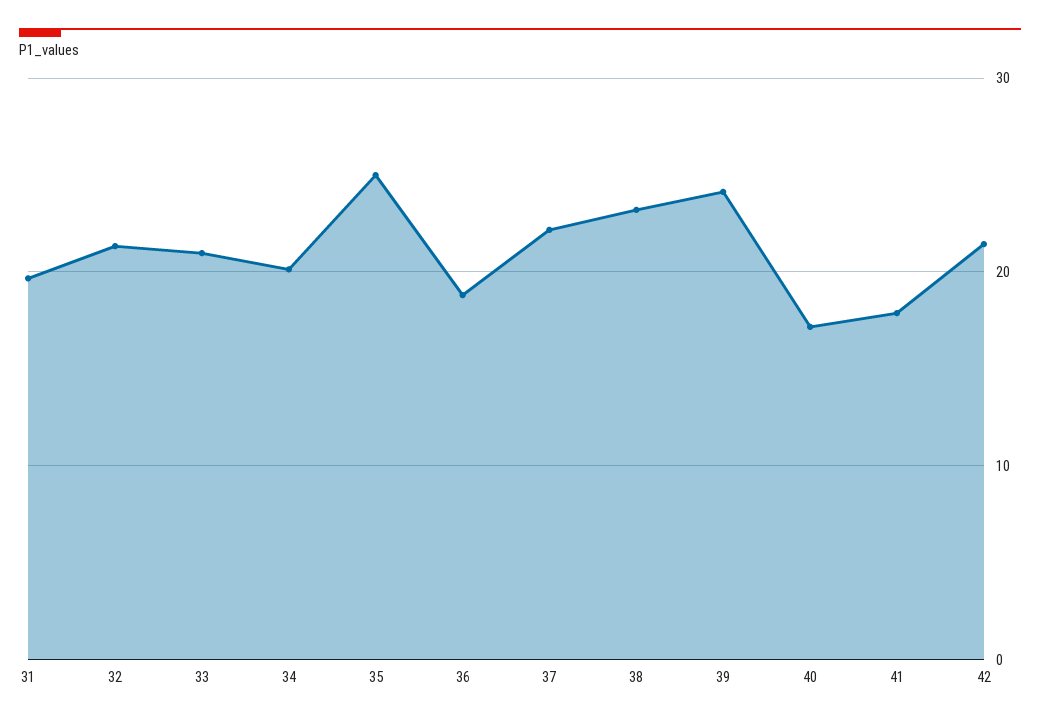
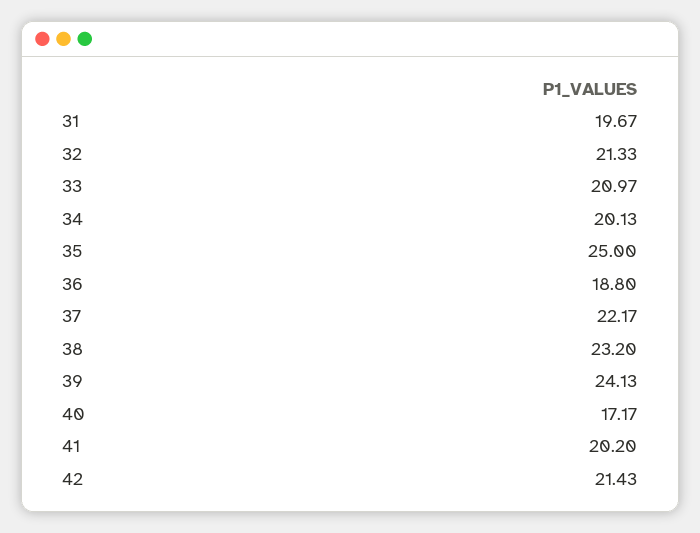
  {
    "31": 19.67,
    "32": 21.33,
    "33": 20.97,
    "34": 20.13,
    "35": 25,
    "36": 18.8,
    "37": 22.17,
    "38": 23.2,
    "39": 24.13,
    "40": 17.17,
-   "41": 18,
+   "41": 20.2,
    "42": 21.43
  }

